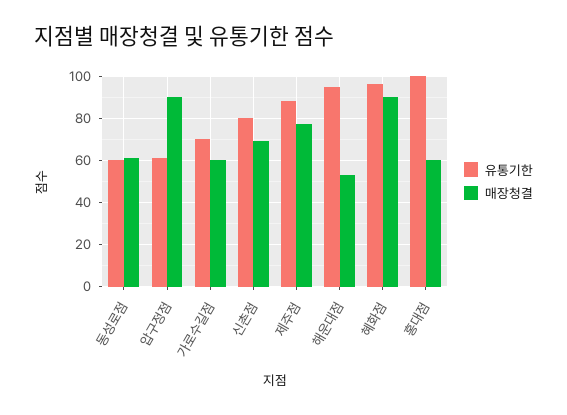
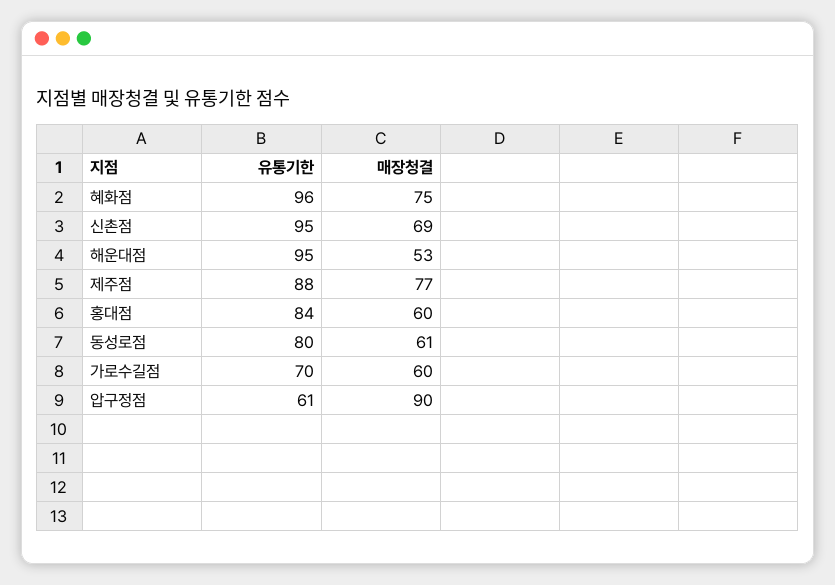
  {
    "유통기한": {
-     "동성로점": 60,
+     "동성로점": 80,
      "압구정점": 61,
      "가로수길점": 70,
-     "신촌점": 80,
+     "신촌점": 95,
      "제주점": 88,
      "해운대점": 95,
      "혜화점": 96,
-     "홍대점": 100
+     "홍대점": 84
    },
    "매장청결": {
      "동성로점": 61,
      "압구정점": 90,
      "가로수길점": 60,
      "신촌점": 69,
      "제주점": 77,
      "해운대점": 53,
-     "혜화점": 90,
+     "혜화점": 75,
      "홍대점": 60
    }
  }

